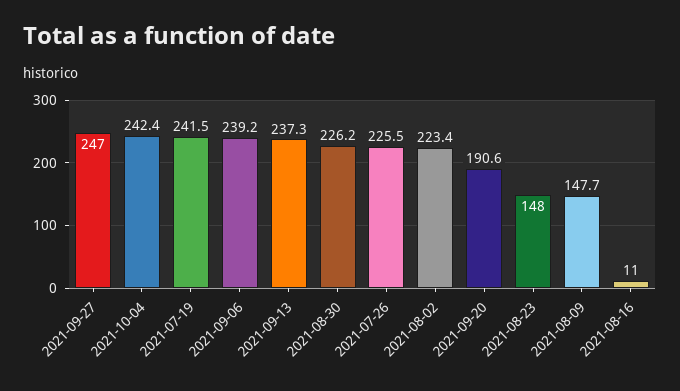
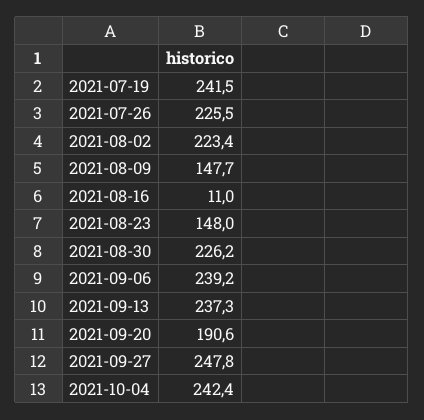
  {
-   "2021-09-27": 247,
+   "2021-09-27": 247.8,
    "2021-10-04": 242.4,
    "2021-07-19": 241.5,
    "2021-09-06": 239.2,
    "2021-09-13": 237.3,
    "2021-08-30": 226.2,
    "2021-07-26": 225.5,
    "2021-08-02": 223.4,
    "2021-09-20": 190.6,
    "2021-08-23": 148,
    "2021-08-09": 147.7,
    "2021-08-16": 11
  }

